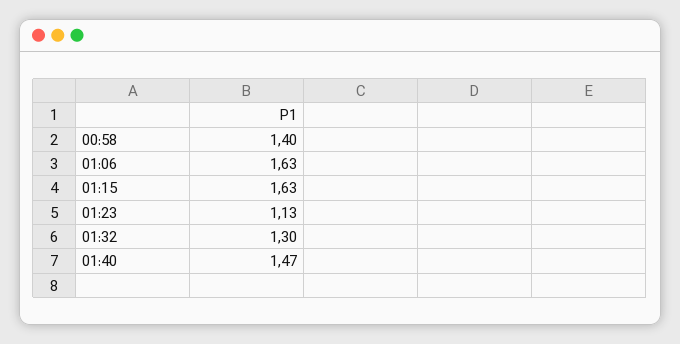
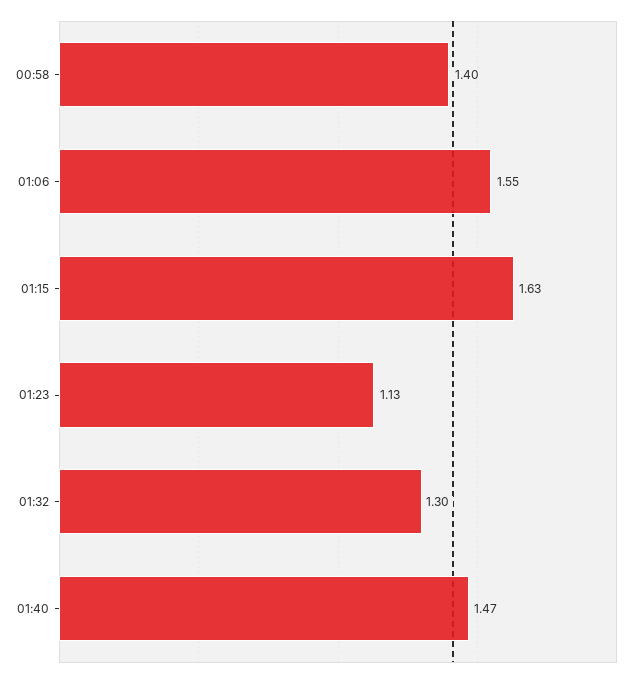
  {
    "00:58": 1.4,
-   "01:06": 1.63,
+   "01:06": 1.55,
    "01:15": 1.63,
    "01:23": 1.13,
    "01:32": 1.3,
    "01:40": 1.47
  }

